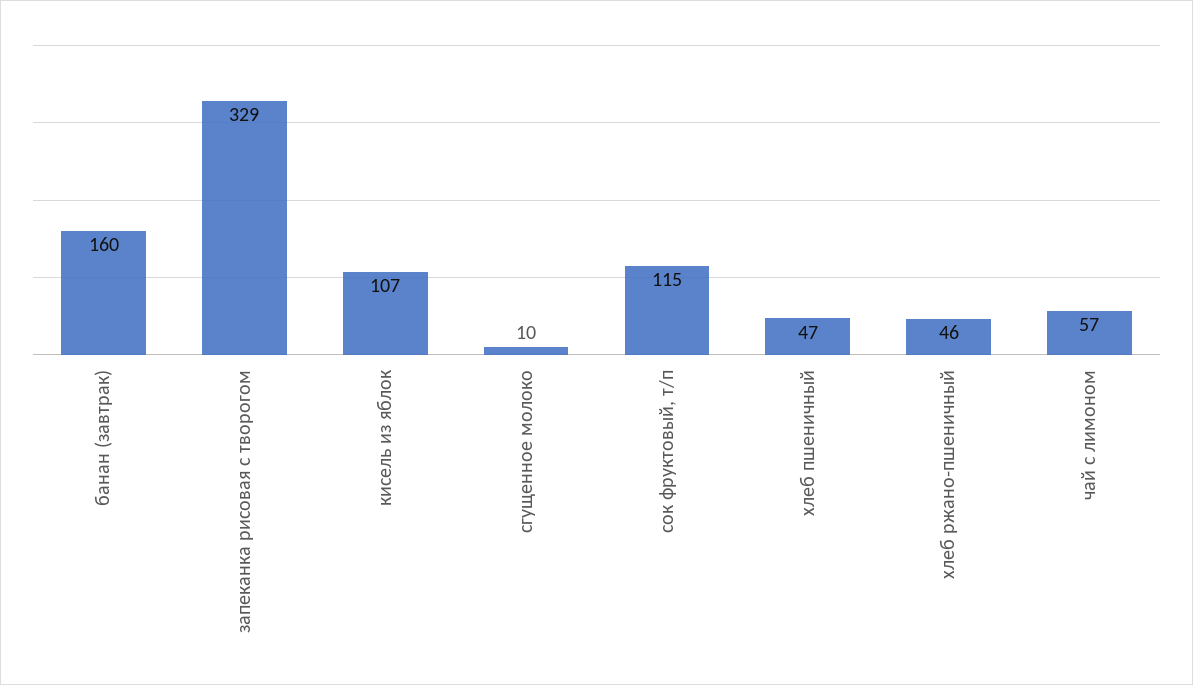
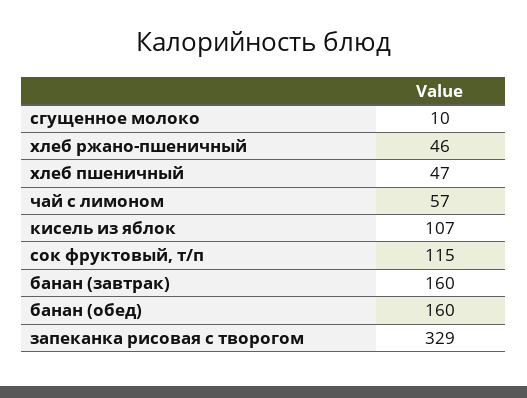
  {
    "банан (завтрак)": 160,
    "запеканка рисовая с творогом": 329,
    "кисель из яблок": 107,
    "сгущенное молоко": 10,
    "сок фруктовый, т/п": 115,
    "хлеб пшеничный": 47,
    "хлеб ржано-пшеничный": 46,
-   "чай с лимоном": 57
+   "чай с лимоном": 57,
+   "банан (обед)": 160
  }

